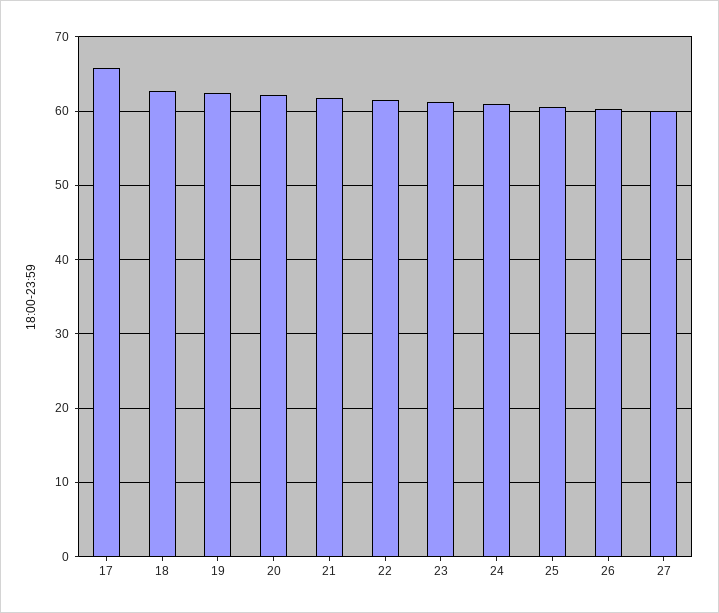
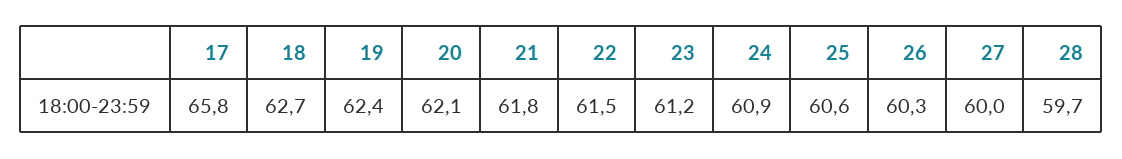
  {
    "17": 65.8,
    "18": 62.7,
    "19": 62.4,
    "20": 62.1,
    "21": 61.8,
    "22": 61.5,
    "23": 61.2,
    "24": 60.9,
    "25": 60.6,
    "26": 60.3,
-   "27": 60
+   "27": 60,
+   "28": 59.7
  }

